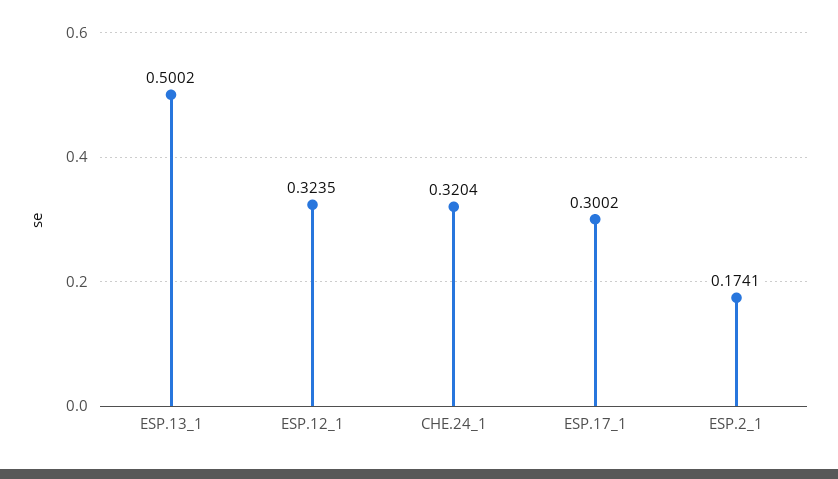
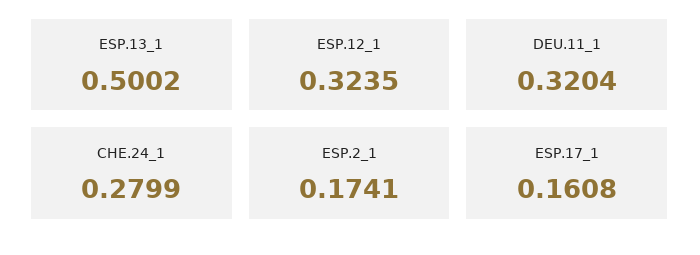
  {
    "ESP.13_1": 0.5002,
    "ESP.12_1": 0.3235,
-   "CHE.24_1": 0.3204,
+   "CHE.24_1": 0.2799,
-   "ESP.17_1": 0.3002,
+   "ESP.17_1": 0.1608,
-   "ESP.2_1": 0.1741
+   "ESP.2_1": 0.1741,
+   "DEU.11_1": 0.3204
  }

